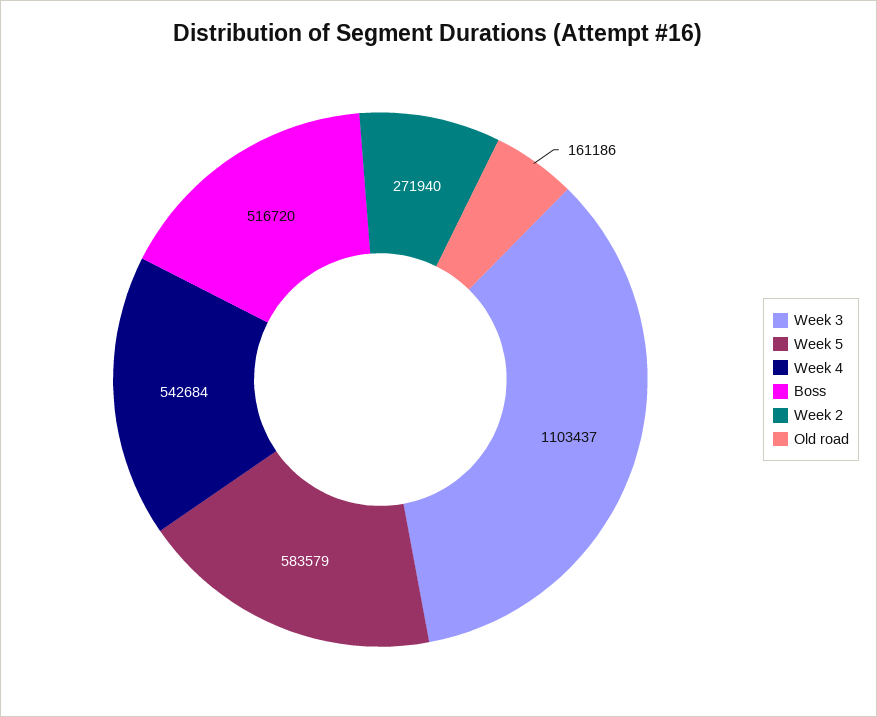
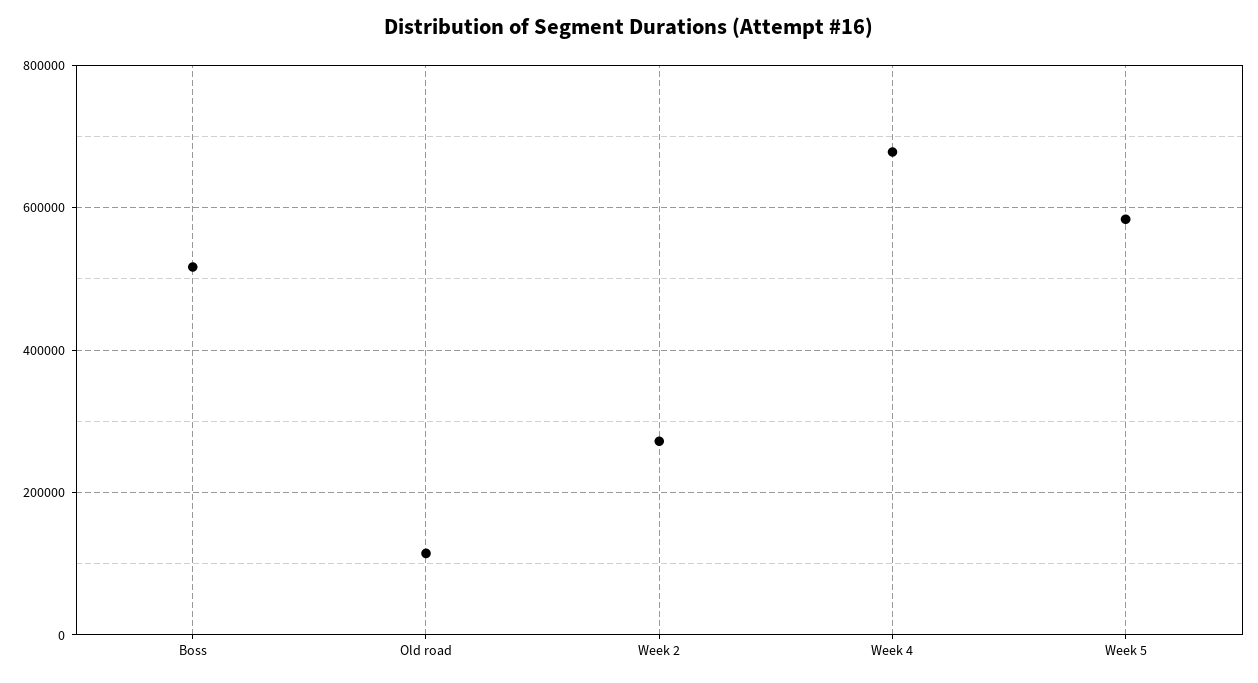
  {
-   "Week 3": 1103437,
    "Week 5": 583579,
-   "Week 4": 542684,
+   "Week 4": 680000,
    "Boss": 516720,
    "Week 2": 271940,
-   "Old road": 161186
+   "Old road": 120000
  }

